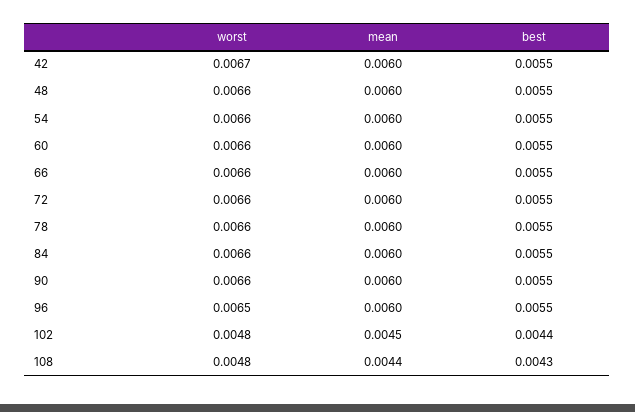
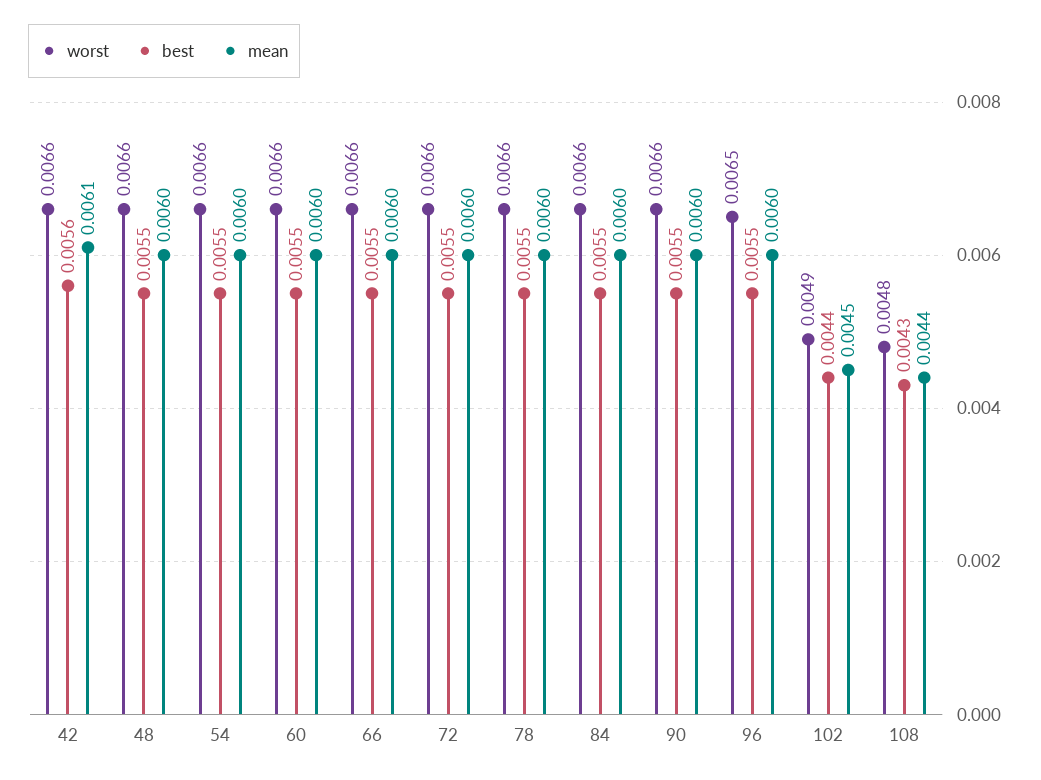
  {
    "worst": {
-     "42": 0.0067,
+     "42": 0.0066,
      "48": 0.0066,
      "54": 0.0066,
      "60": 0.0066,
      "66": 0.0066,
      "72": 0.0066,
      "78": 0.0066,
      "84": 0.0066,
      "90": 0.0066,
      "96": 0.0065,
-     "102": 0.0048,
+     "102": 0.0049,
      "108": 0.0048
    },
    "mean": {
-     "42": 0.006,
+     "42": 0.0061,
      "48": 0.006,
      "54": 0.006,
      "60": 0.006,
      "66": 0.006,
      "72": 0.006,
      "78": 0.006,
      "84": 0.006,
      "90": 0.006,
      "96": 0.006,
      "102": 0.0045,
      "108": 0.0044
    },
    "best": {
-     "42": 0.0055,
+     "42": 0.0056,
      "48": 0.0055,
      "54": 0.0055,
      "60": 0.0055,
      "66": 0.0055,
      "72": 0.0055,
      "78": 0.0055,
      "84": 0.0055,
      "90": 0.0055,
      "96": 0.0055,
      "102": 0.0044,
      "108": 0.0043
    }
  }

